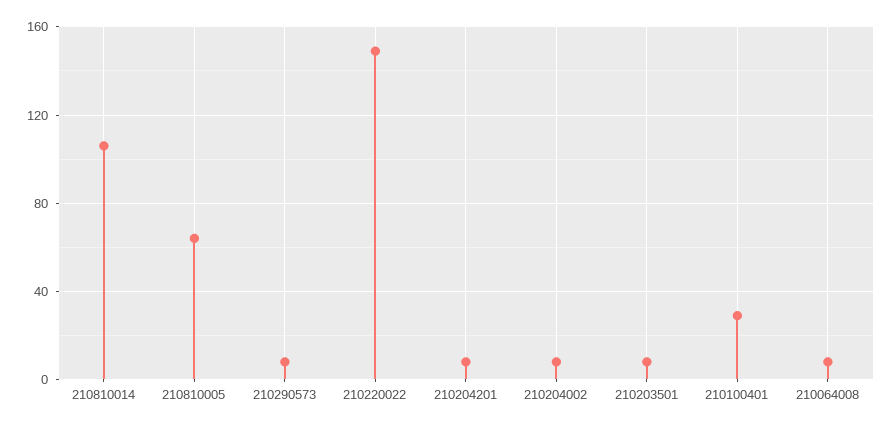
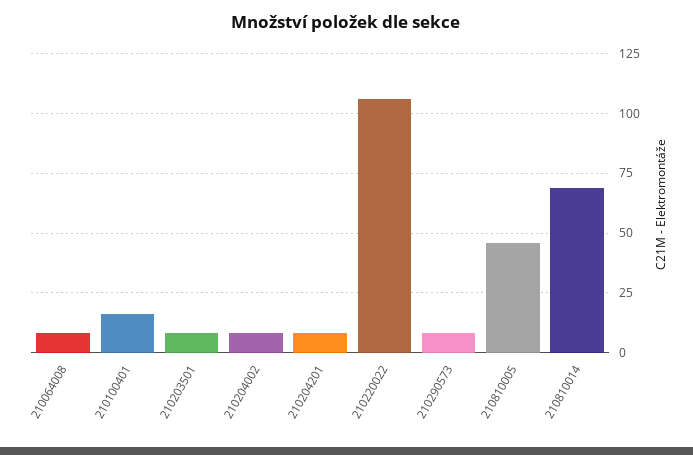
  {
-   "210810014": 105,
+   "210810014": 70,
-   "210810005": 65,
+   "210810005": 45,
    "210290573": 10,
-   "210220022": 150,
+   "210220022": 105,
    "210204201": 10,
    "210204002": 10,
    "210203501": 10,
-   "210100401": 30,
+   "210100401": 15,
    "210064008": 10
  }

